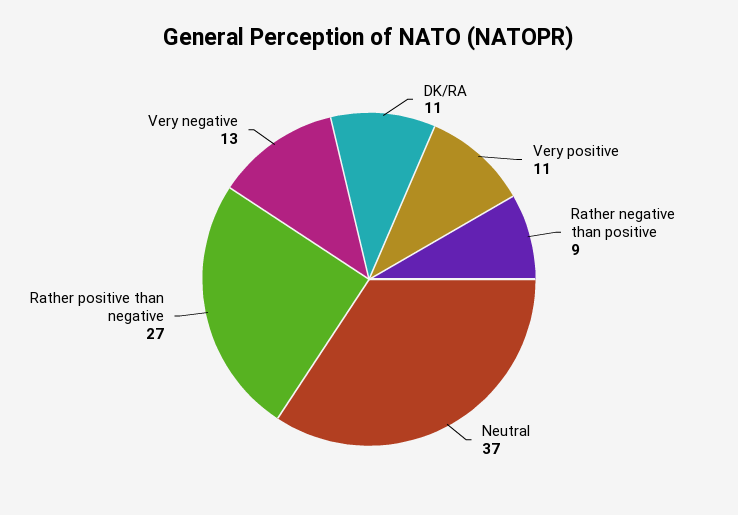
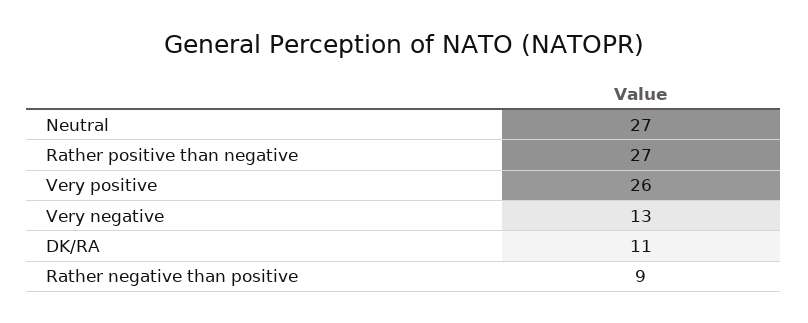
  {
    "DK/RA": 11,
-   "Very positive": 11,
+   "Very positive": 26,
    "Rather negative than positive": 9,
-   "Neutral": 37,
+   "Neutral": 27,
    "Rather positive than negative": 27,
    "Very negative": 13
  }

